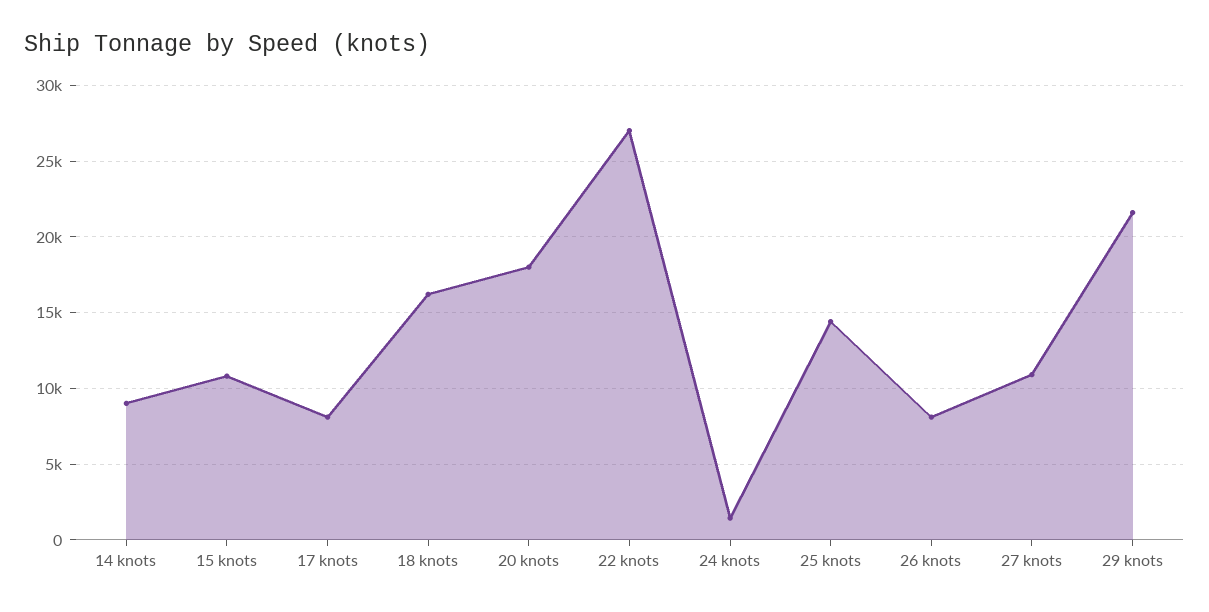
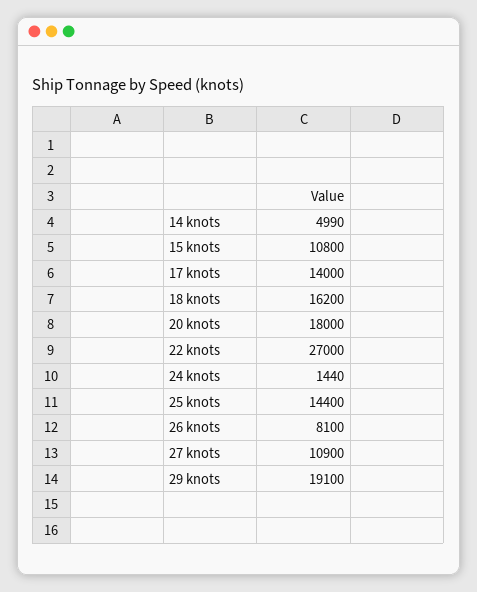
  {
-   "14 knots": 9000,
+   "14 knots": 4990,
    "15 knots": 10800,
-   "17 knots": 8000,
+   "17 knots": 14000,
    "18 knots": 16200,
    "20 knots": 18000,
    "22 knots": 27000,
    "24 knots": 1440,
    "25 knots": 14400,
    "26 knots": 8100,
    "27 knots": 10900,
-   "29 knots": 21500
+   "29 knots": 19100
  }

